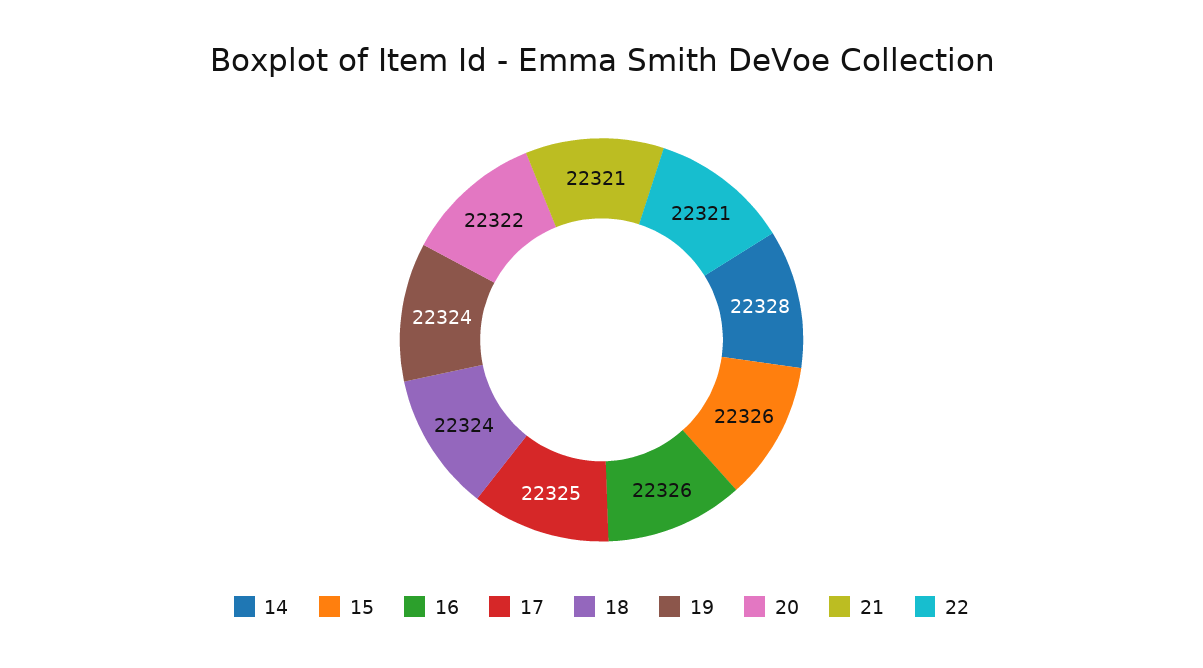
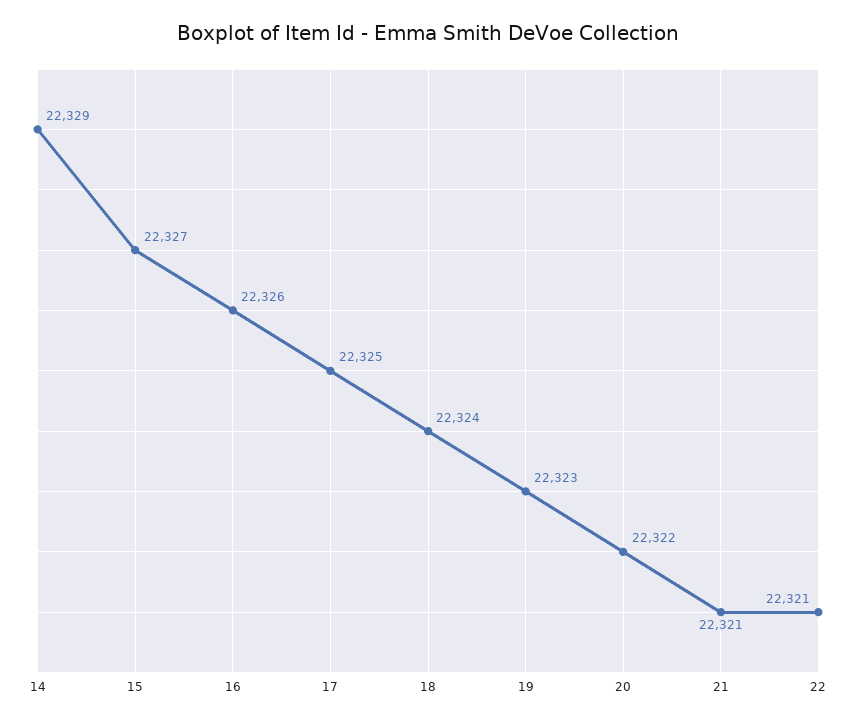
  {
-   "14": 22328,
+   "14": 22329,
-   "15": 22326,
+   "15": 22327,
    "16": 22326,
    "17": 22325,
    "18": 22324,
-   "19": 22324,
+   "19": 22323,
    "20": 22322,
    "21": 22321,
    "22": 22321
  }

